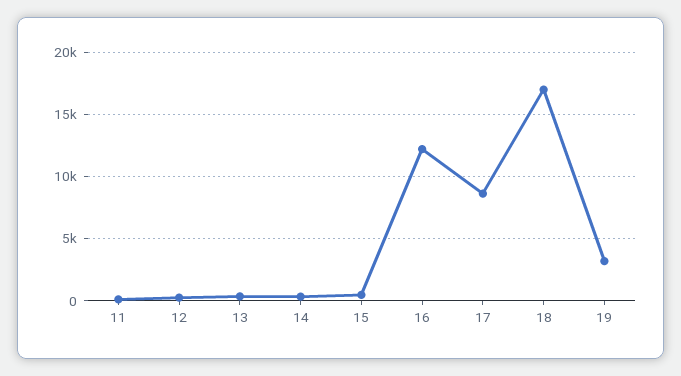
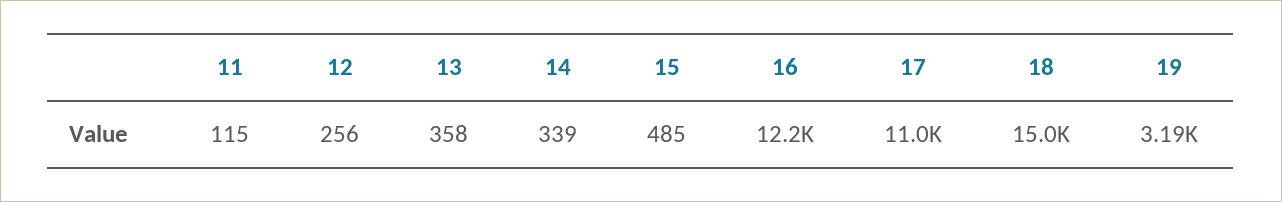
  {
    "11": 115,
    "12": 256,
    "13": 358,
    "14": 339,
    "15": 485,
    "16": 12200,
-   "17": 8500,
+   "17": 11000,
-   "18": 17000,
+   "18": 15000,
    "19": 3190
  }

